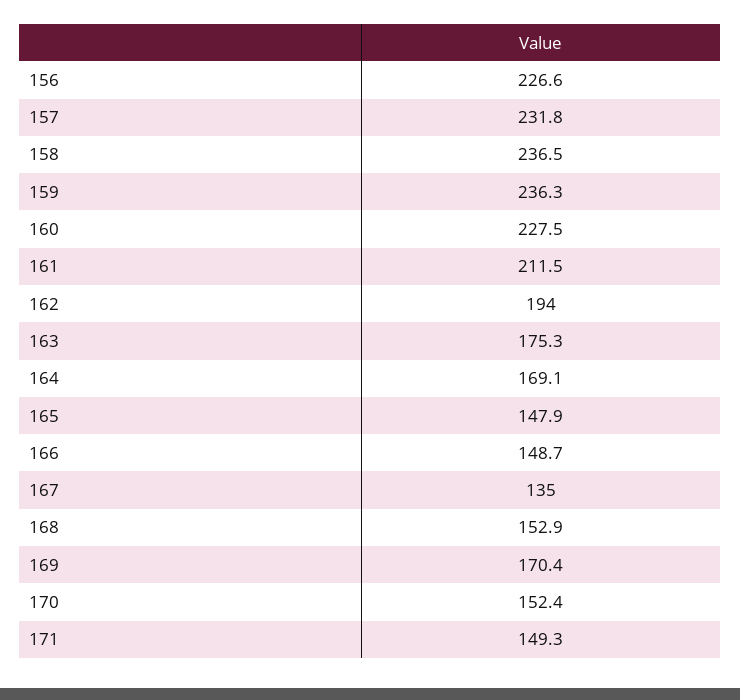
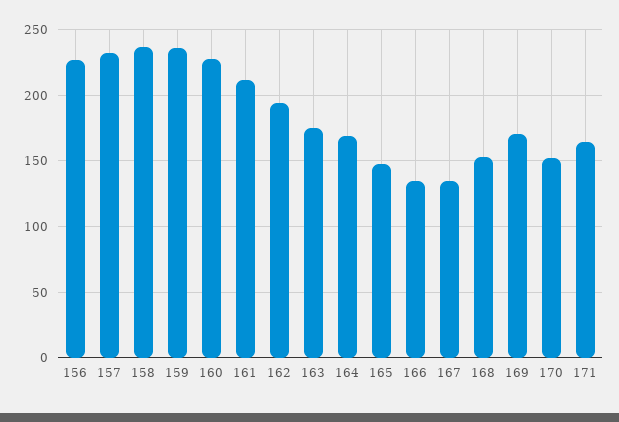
  {
    "156": 226.6,
    "157": 231.8,
    "158": 236.5,
    "159": 236.3,
    "160": 227.5,
    "161": 211.5,
    "162": 194,
    "163": 175.3,
    "164": 169.1,
    "165": 147.9,
-   "166": 148.7,
+   "166": 135,
    "167": 135,
    "168": 152.9,
    "169": 170.4,
    "170": 152.4,
-   "171": 149.3
+   "171": 165
  }

